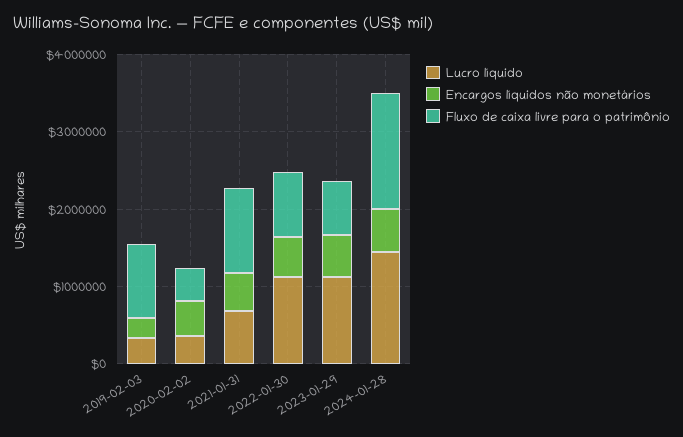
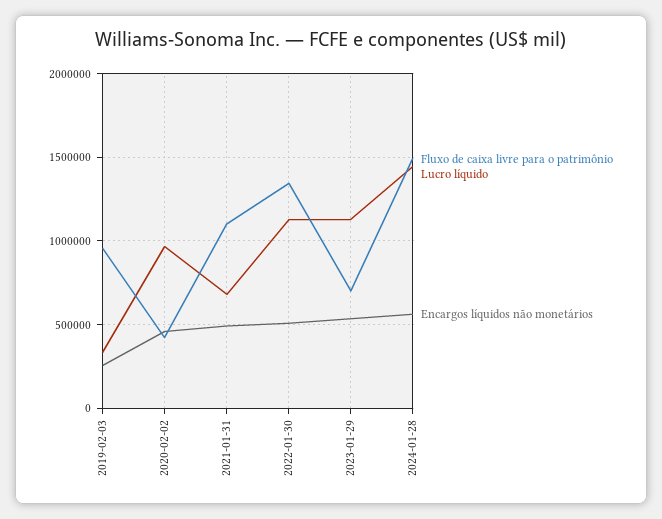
  {
    "Lucro líquido": {
      "2019-02-03": 350000,
-     "2020-02-02": 400000,
+     "2020-02-02": 950000,
      "2021-01-31": 700000,
      "2022-01-30": 1150000,
      "2023-01-29": 1150000,
      "2024-01-28": 1450000
    },
    "Encargos líquidos não monetários": {
      "2019-02-03": 250000,
      "2020-02-02": 450000,
      "2021-01-31": 500000,
      "2022-01-30": 500000,
      "2023-01-29": 550000,
      "2024-01-28": 550000
    },
    "Fluxo de caixa livre para o patrimônio": {
      "2019-02-03": 950000,
      "2020-02-02": 400000,
      "2021-01-31": 1100000,
-     "2022-01-30": 800000,
+     "2022-01-30": 1350000,
      "2023-01-29": 700000,
      "2024-01-28": 1500000
    }
  }

